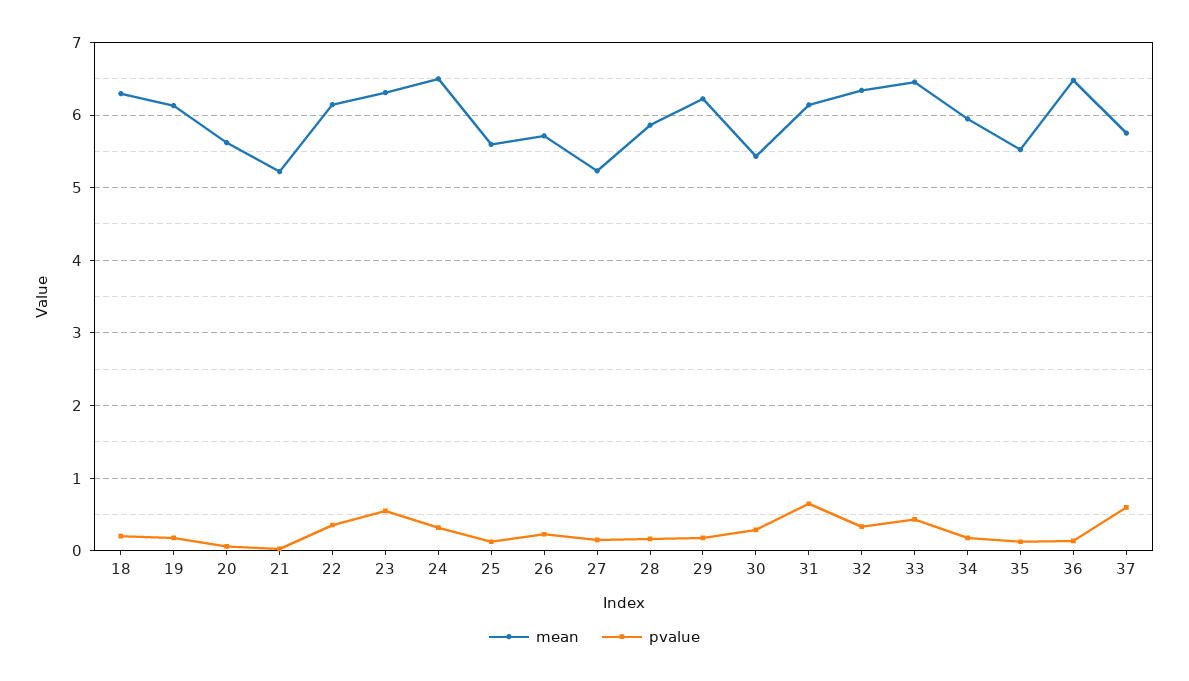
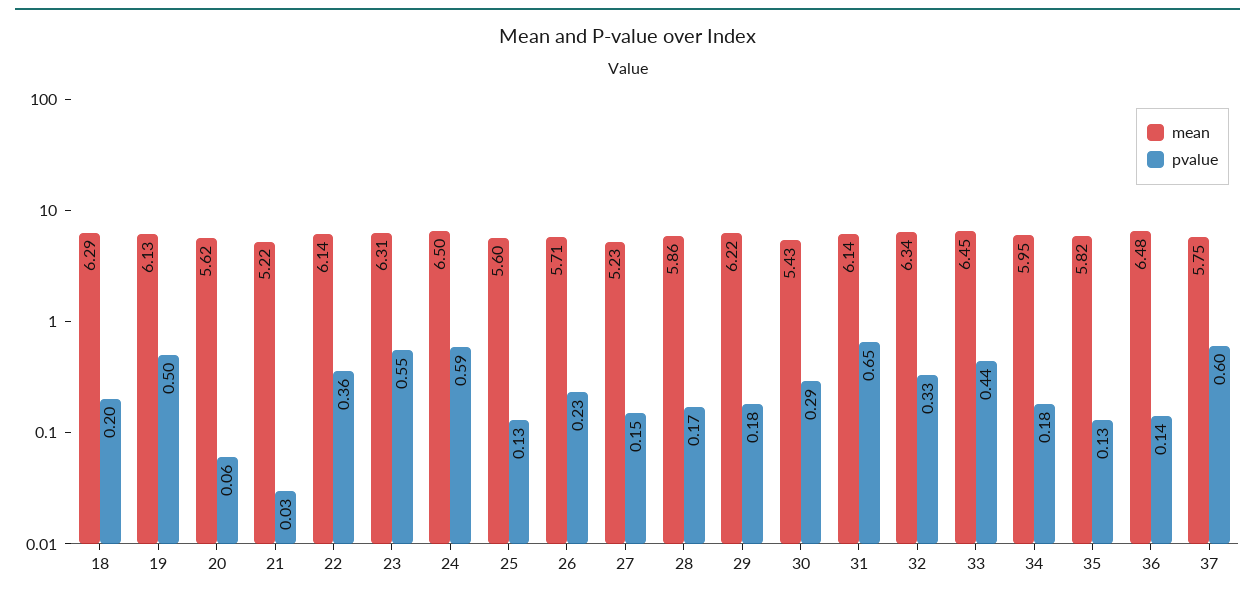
  {
    "mean": {
      "18": 6.29,
      "19": 6.13,
      "20": 5.62,
      "21": 5.22,
      "22": 6.14,
      "23": 6.31,
      "24": 6.5,
      "25": 5.6,
      "26": 5.71,
      "27": 5.23,
      "28": 5.86,
      "29": 6.22,
      "30": 5.43,
      "31": 6.14,
      "32": 6.34,
      "33": 6.45,
      "34": 5.95,
-     "35": 5.5,
+     "35": 5.82,
      "36": 6.48,
      "37": 5.75
    },
    "pvalue": {
      "18": 0.2,
-     "19": 0.2,
+     "19": 0.5,
      "20": 0.06,
      "21": 0.03,
      "22": 0.36,
      "23": 0.55,
-     "24": 0.3,
+     "24": 0.59,
      "25": 0.13,
      "26": 0.23,
      "27": 0.15,
      "28": 0.17,
      "29": 0.18,
      "30": 0.29,
      "31": 0.65,
      "32": 0.33,
      "33": 0.44,
      "34": 0.18,
      "35": 0.13,
      "36": 0.14,
      "37": 0.6
    }
  }

